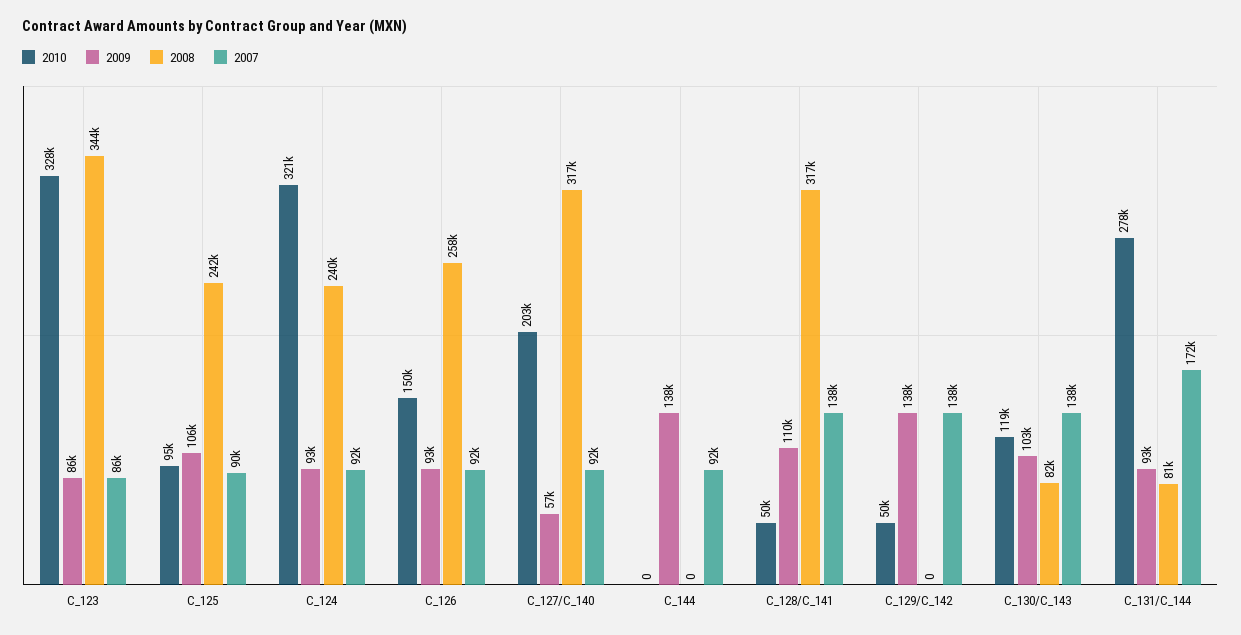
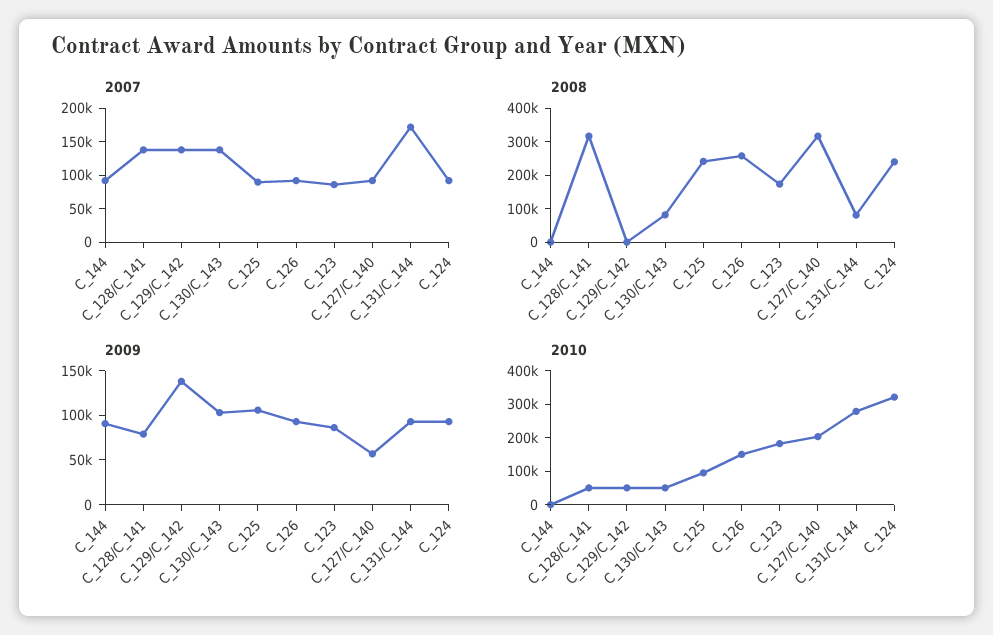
  {
    "2010": {
-     "C_123": 328000,
+     "C_123": 175000,
      "C_125": 95000,
      "C_124": 321000,
      "C_126": 150000,
      "C_127/C_140": 203000,
      "C_144": 0,
      "C_128/C_141": 50000,
      "C_129/C_142": 50000,
-     "C_130/C_143": 119000,
+     "C_130/C_143": 50000,
      "C_131/C_144": 278000
    },
    "2009": {
      "C_123": 86000,
      "C_125": 106000,
      "C_124": 93000,
      "C_126": 93000,
      "C_127/C_140": 57000,
-     "C_144": 138000,
+     "C_144": 90000,
-     "C_128/C_141": 110000,
+     "C_128/C_141": 80000,
      "C_129/C_142": 138000,
      "C_130/C_143": 103000,
      "C_131/C_144": 93000
    },
    "2008": {
-     "C_123": 344000,
+     "C_123": 175000,
      "C_125": 242000,
      "C_124": 240000,
      "C_126": 258000,
      "C_127/C_140": 317000,
      "C_144": 0,
      "C_128/C_141": 317000,
      "C_129/C_142": 0,
      "C_130/C_143": 82000,
      "C_131/C_144": 81000
    },
    "2007": {
      "C_123": 86000,
      "C_125": 90000,
      "C_124": 92000,
      "C_126": 92000,
      "C_127/C_140": 92000,
      "C_144": 92000,
      "C_128/C_141": 138000,
      "C_129/C_142": 138000,
      "C_130/C_143": 138000,
      "C_131/C_144": 172000
    }
  }

